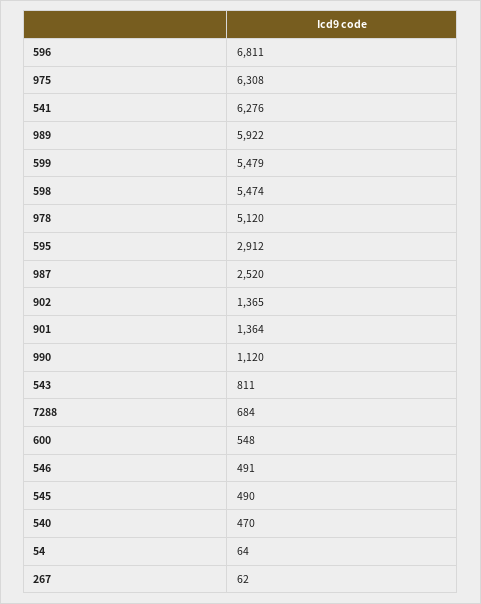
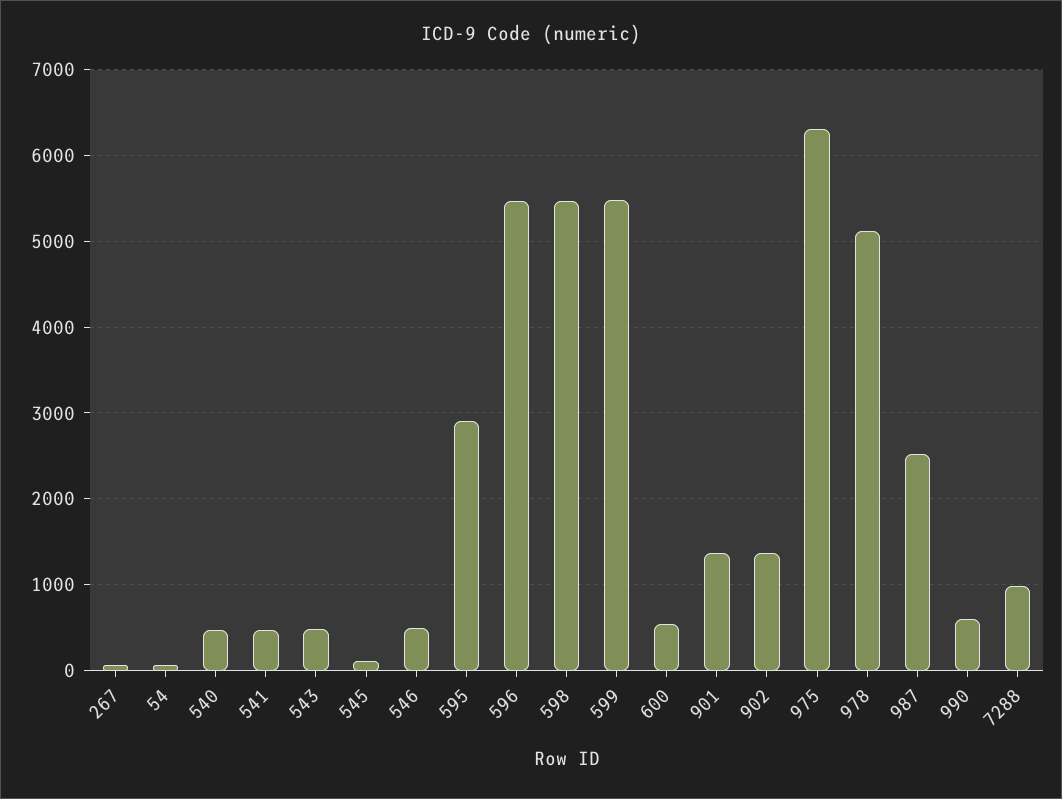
  {
-   "596": 6811,
+   "596": 5500,
    "975": 6308,
-   "541": 6276,
+   "541": 500,
-   "989": 5922,
    "599": 5479,
    "598": 5474,
    "978": 5120,
    "595": 2912,
    "987": 2520,
    "902": 1365,
    "901": 1364,
-   "990": 1120,
+   "990": 600,
-   "543": 811,
+   "543": 500,
-   "7288": 684,
+   "7288": 1000,
    "600": 548,
    "546": 491,
-   "545": 490,
+   "545": 100,
    "540": 470,
    "54": 64,
    "267": 62
  }

